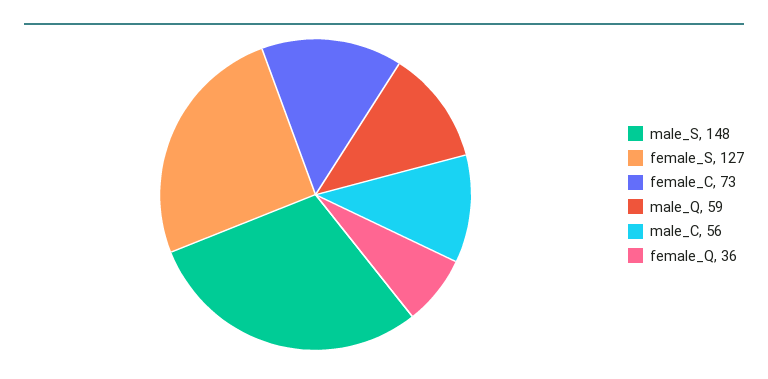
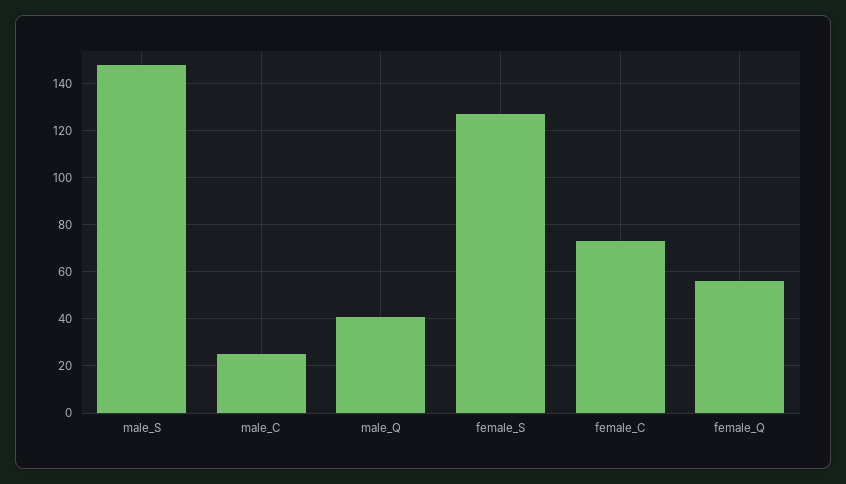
  {
    "male_S": 148,
    "female_S": 127,
    "female_C": 73,
-   "male_Q": 59,
+   "male_Q": 40,
-   "male_C": 56,
+   "male_C": 25,
-   "female_Q": 36
+   "female_Q": 55
  }

